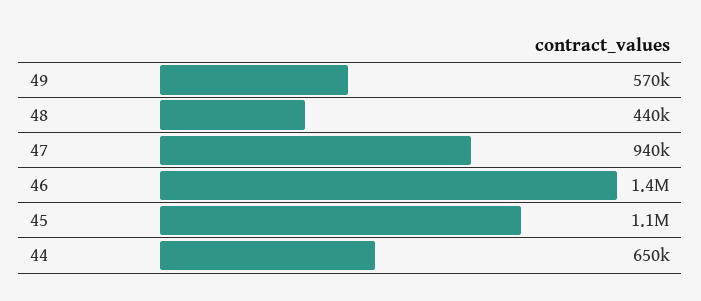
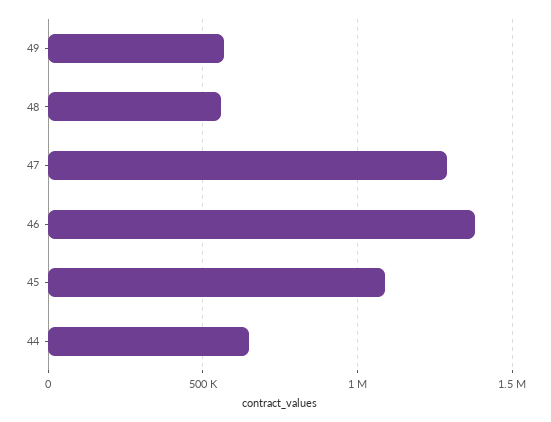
  {
    "49": 570000,
-   "48": 440000,
+   "48": 550000,
-   "47": 940000,
+   "47": 1300000,
    "46": 1400000,
    "45": 1100000,
    "44": 650000
  }

